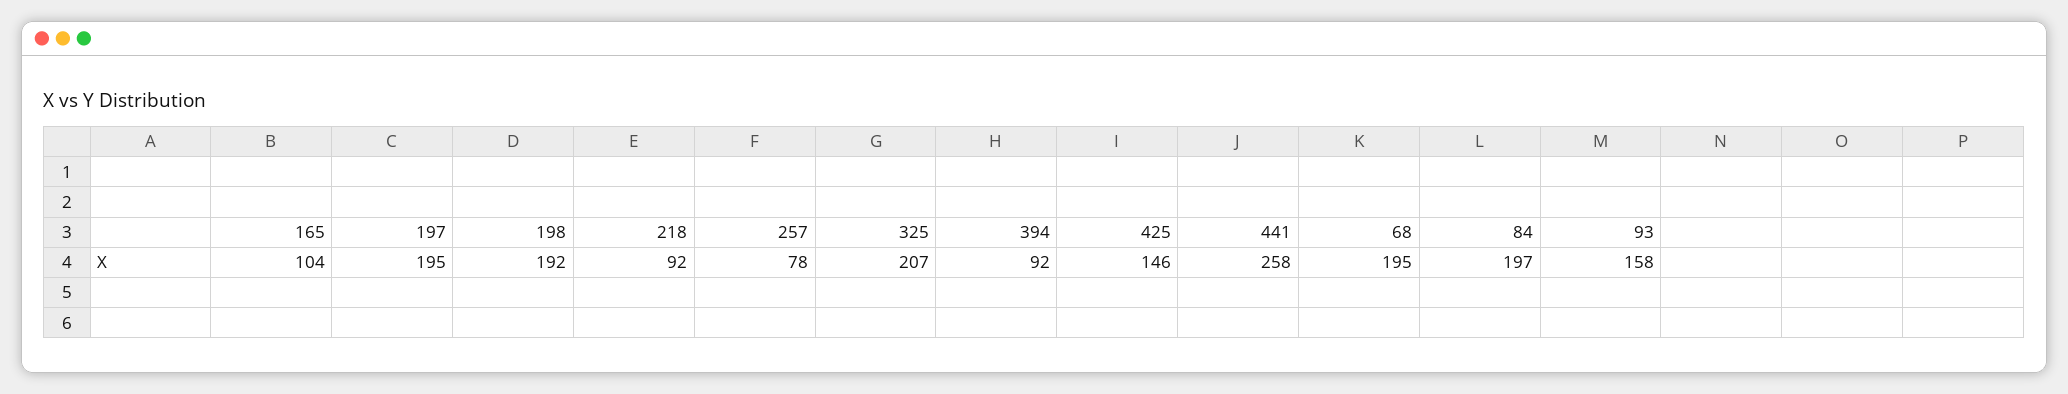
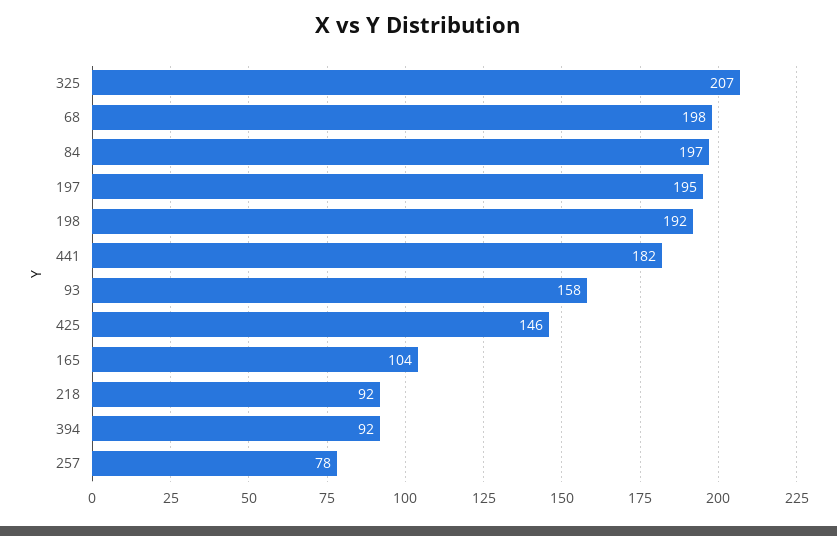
  {
    "165": 104,
    "197": 195,
    "198": 192,
    "218": 92,
    "257": 78,
    "325": 207,
    "394": 92,
    "425": 146,
-   "441": 258,
+   "441": 182,
-   "68": 195,
+   "68": 198,
    "84": 197,
    "93": 158
  }

